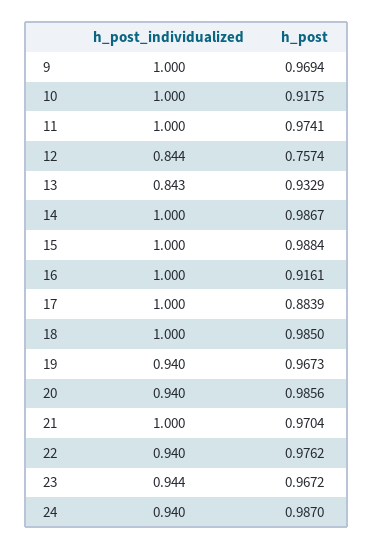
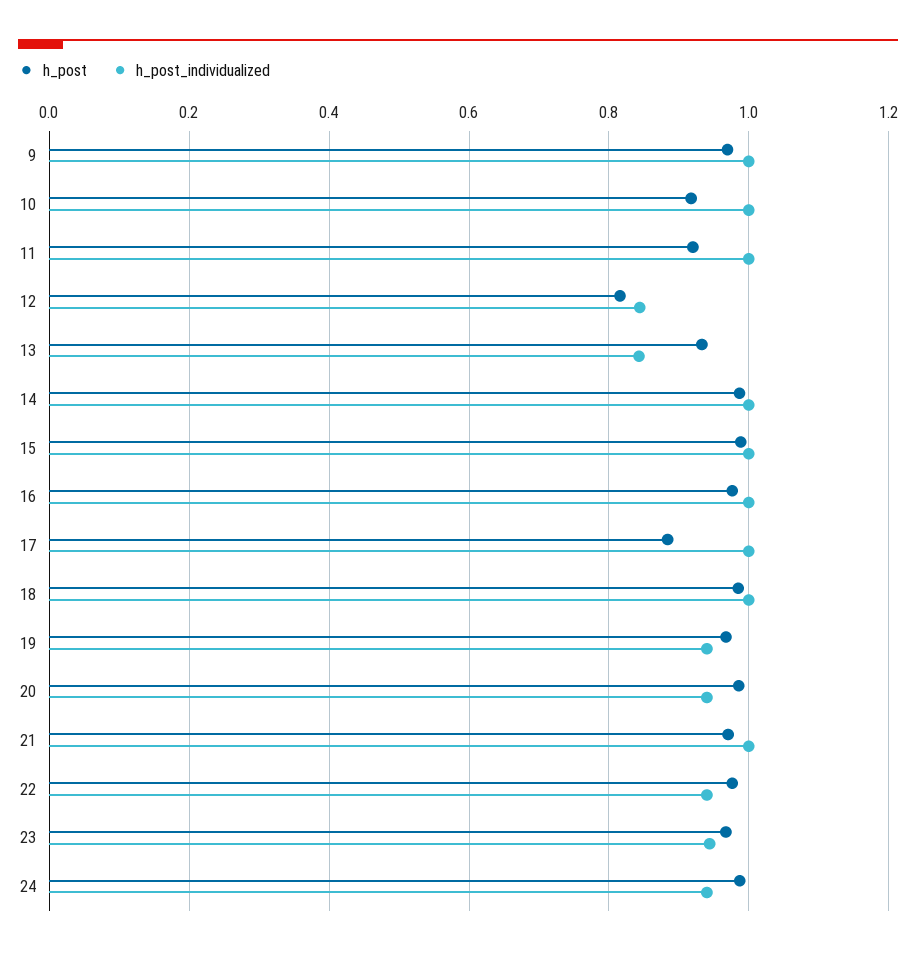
  {
    "h_post_individualized": {
      "9": 1,
      "10": 1,
      "11": 1,
      "12": 0.844,
      "13": 0.843,
      "14": 1,
      "15": 1,
      "16": 1,
      "17": 1,
      "18": 1,
      "19": 0.94,
      "20": 0.94,
      "21": 1,
      "22": 0.94,
      "23": 0.944,
      "24": 0.94
    },
    "h_post": {
      "9": 0.9694,
      "10": 0.9175,
-     "11": 0.9741,
+     "11": 0.92,
-     "12": 0.7574,
+     "12": 0.82,
      "13": 0.9329,
      "14": 0.9867,
      "15": 0.9884,
-     "16": 0.9161,
+     "16": 0.98,
      "17": 0.8839,
      "18": 0.985,
      "19": 0.9673,
      "20": 0.9856,
      "21": 0.9704,
      "22": 0.9762,
      "23": 0.9672,
      "24": 0.987
    }
  }

